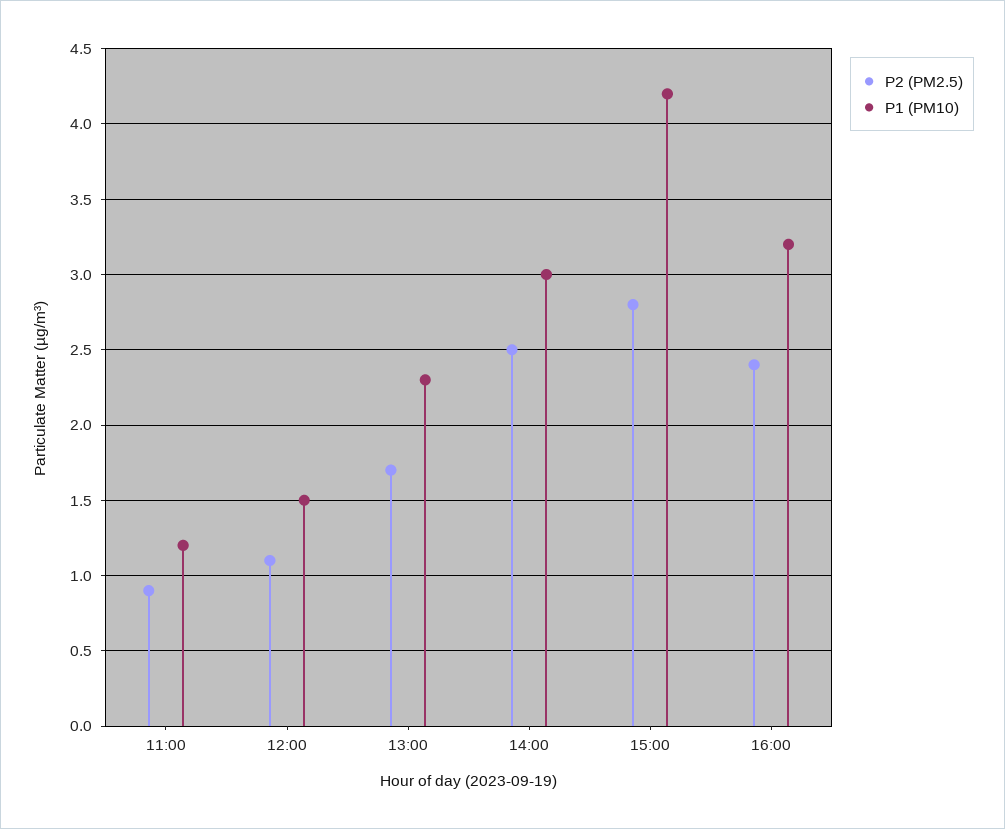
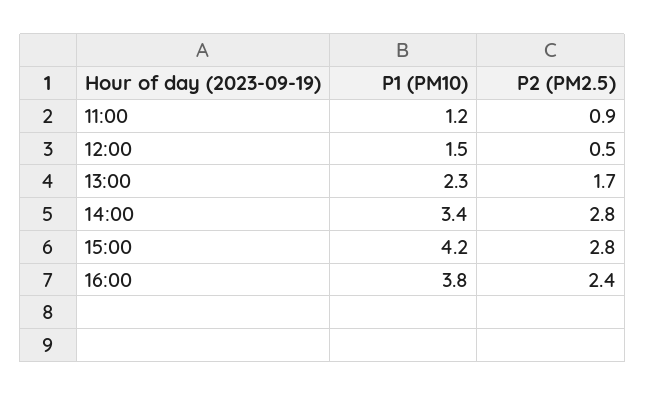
  {
    "P2 (PM2.5)": {
      "11:00": 0.9,
-     "12:00": 1.1,
+     "12:00": 0.5,
      "13:00": 1.7,
-     "14:00": 2.5,
+     "14:00": 2.8,
      "15:00": 2.8,
      "16:00": 2.4
    },
    "P1 (PM10)": {
      "11:00": 1.2,
      "12:00": 1.5,
      "13:00": 2.3,
-     "14:00": 3,
+     "14:00": 3.4,
      "15:00": 4.2,
-     "16:00": 3.2
+     "16:00": 3.8
    }
  }

